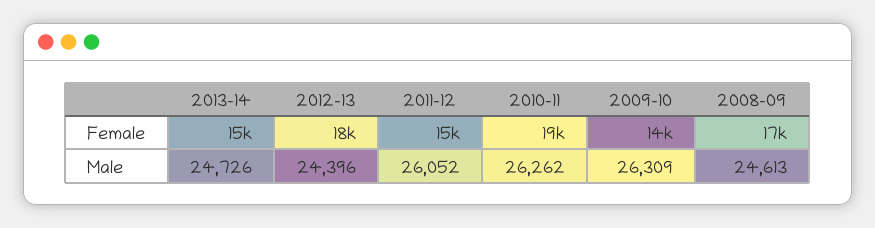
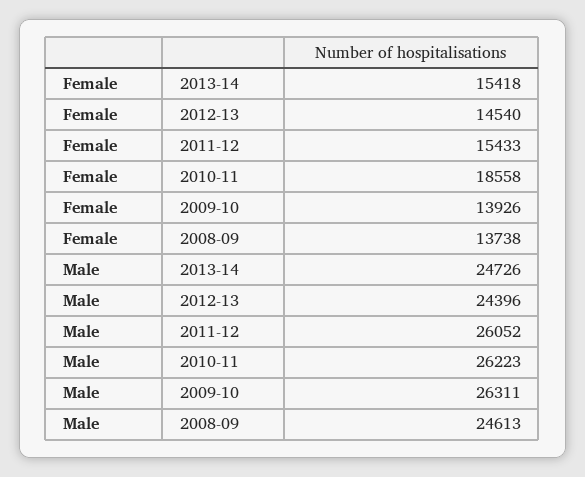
  {
    "2013-14": {
      "Female": 15418,
      "Male": 24726
    },
    "2012-13": {
-     "Female": 18000,
+     "Female": 14540,
      "Male": 24396
    },
    "2011-12": {
      "Female": 15433,
      "Male": 26052
    },
    "2010-11": {
      "Female": 18558,
-     "Male": 26262
+     "Male": 26223
    },
    "2009-10": {
      "Female": 13926,
-     "Male": 26309
+     "Male": 26311
    },
    "2008-09": {
-     "Female": 17000,
+     "Female": 13738,
      "Male": 24613
    }
  }

